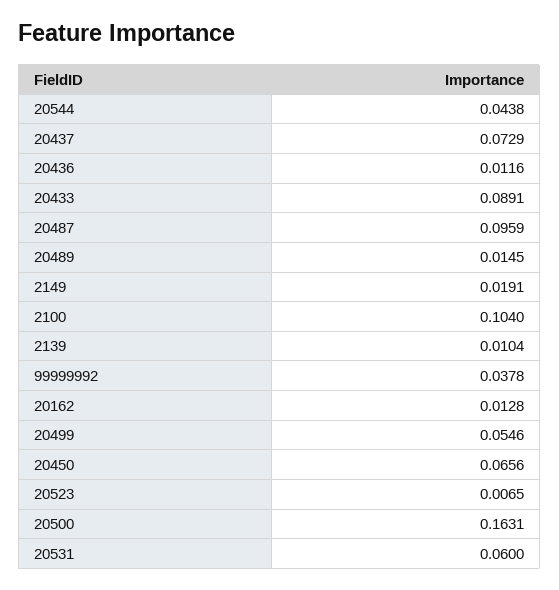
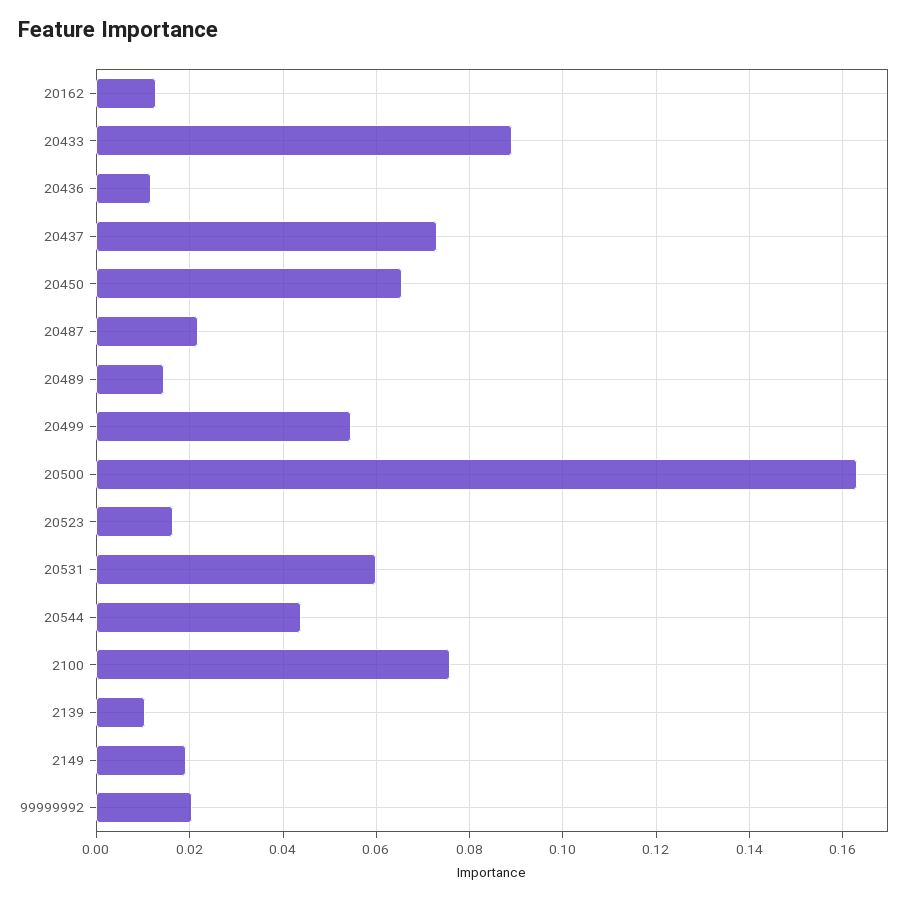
  {
    "20544": 0.0438,
    "20437": 0.0729,
    "20436": 0.0116,
    "20433": 0.0891,
-   "20487": 0.0959,
+   "20487": 0.022,
    "20489": 0.0145,
    "2149": 0.0191,
-   "2100": 0.104,
+   "2100": 0.076,
    "2139": 0.0104,
-   "99999992": 0.0378,
+   "99999992": 0.02,
    "20162": 0.0128,
    "20499": 0.0546,
    "20450": 0.0656,
-   "20523": 0.0065,
+   "20523": 0.016,
    "20500": 0.1631,
    "20531": 0.06
  }

